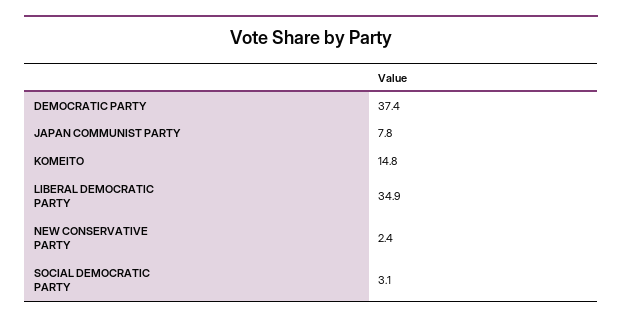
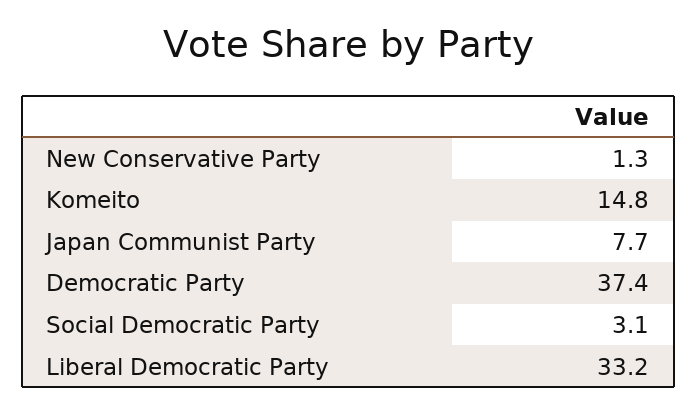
  {
    "DEMOCRATIC PARTY": 37.4,
-   "JAPAN COMMUNIST PARTY": 7.8,
+   "JAPAN COMMUNIST PARTY": 7.7,
    "KOMEITO": 14.8,
-   "LIBERAL DEMOCRATIC PARTY": 34.9,
+   "LIBERAL DEMOCRATIC PARTY": 33.2,
-   "NEW CONSERVATIVE PARTY": 2.4,
+   "NEW CONSERVATIVE PARTY": 1.3,
    "SOCIAL DEMOCRATIC PARTY": 3.1
  }

